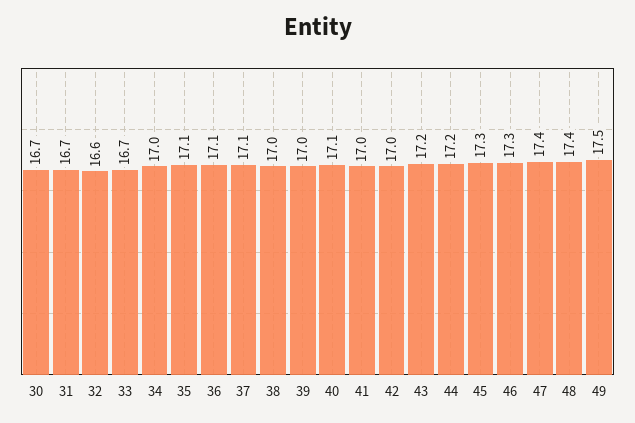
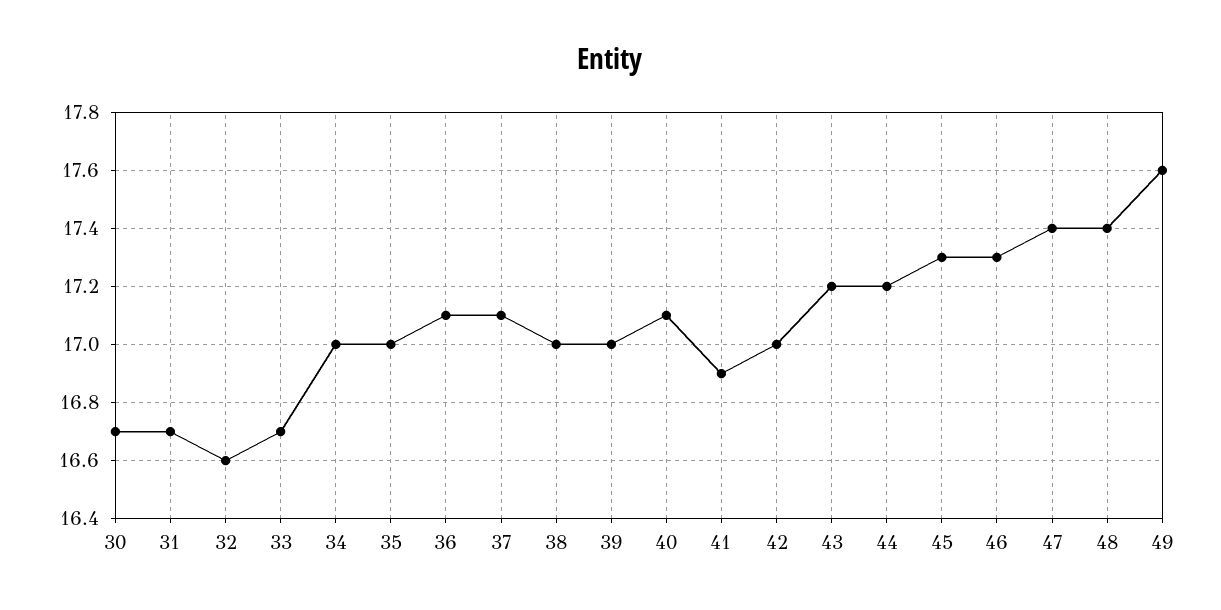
  {
    "30": 16.7,
    "31": 16.7,
    "32": 16.6,
    "33": 16.7,
    "34": 17,
-   "35": 17.1,
+   "35": 17,
    "36": 17.1,
    "37": 17.1,
    "38": 17,
    "39": 17,
    "40": 17.1,
-   "41": 17,
+   "41": 16.9,
    "42": 17,
    "43": 17.2,
    "44": 17.2,
    "45": 17.3,
    "46": 17.3,
    "47": 17.4,
    "48": 17.4,
-   "49": 17.5
+   "49": 17.6
  }

